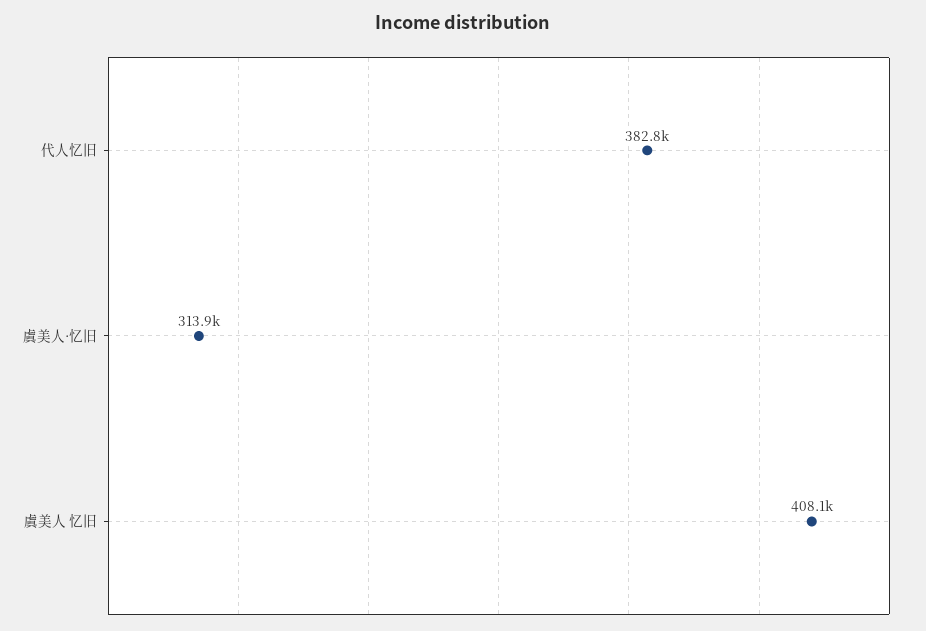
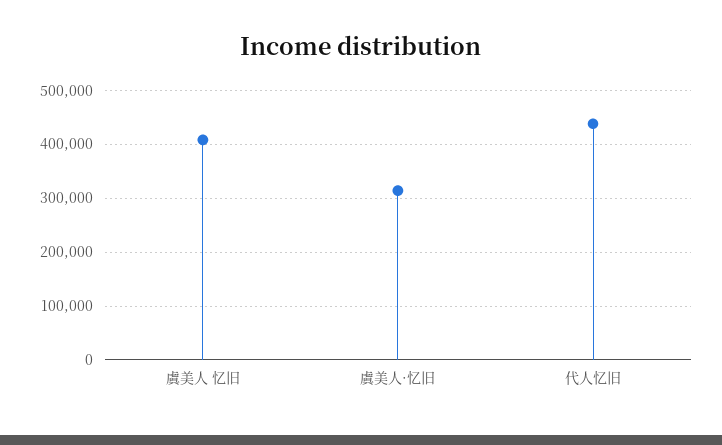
  {
-   "代人忆旧": 382800,
+   "代人忆旧": 440000,
    "虞美人·忆旧": 313900,
    "虞美人 忆旧": 408100
  }

